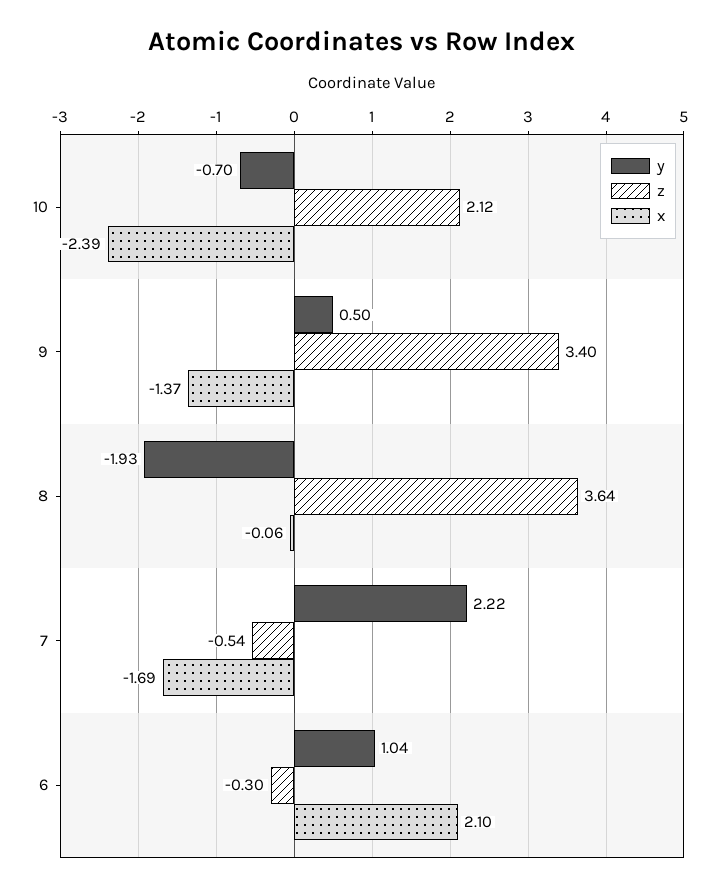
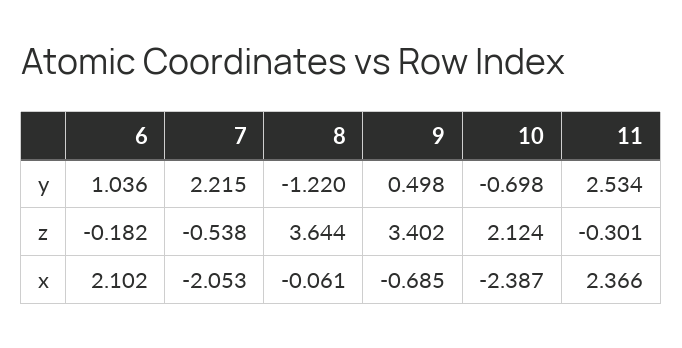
  {
    "y": {
      "10": -0.698,
      "9": 0.498,
-     "8": -1.93,
+     "8": -1.22,
      "7": 2.215,
-     "6": 1.036
+     "6": 1.036,
+     "11": 2.534
    },
    "z": {
      "10": 2.124,
      "9": 3.402,
      "8": 3.644,
      "7": -0.538,
-     "6": -0.3
+     "6": -0.182,
+     "11": -0.301
    },
    "x": {
      "10": -2.387,
-     "9": -1.37,
+     "9": -0.685,
      "8": -0.061,
-     "7": -1.69,
+     "7": -2.053,
-     "6": 2.102
+     "6": 2.102,
+     "11": 2.366
    }
  }

